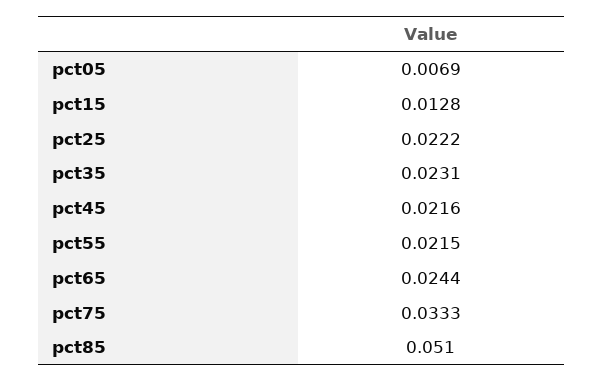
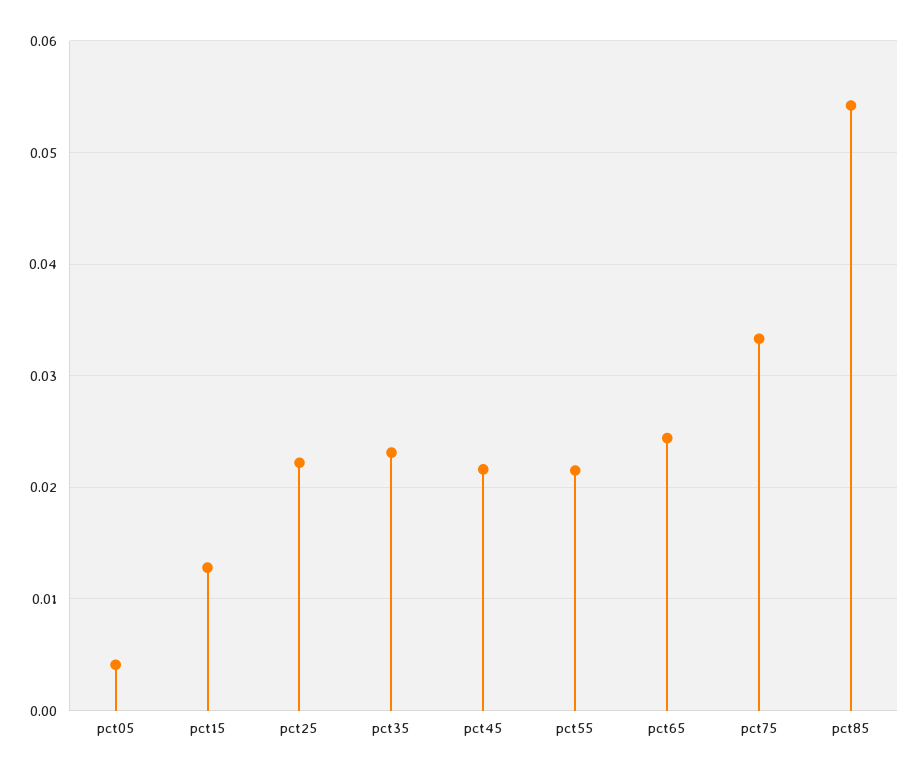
  {
-   "pct05": 0.0069,
+   "pct05": 0.004,
    "pct15": 0.0128,
    "pct25": 0.0222,
    "pct35": 0.0231,
    "pct45": 0.0216,
    "pct55": 0.0215,
    "pct65": 0.0244,
    "pct75": 0.0333,
-   "pct85": 0.051
+   "pct85": 0.054
  }

